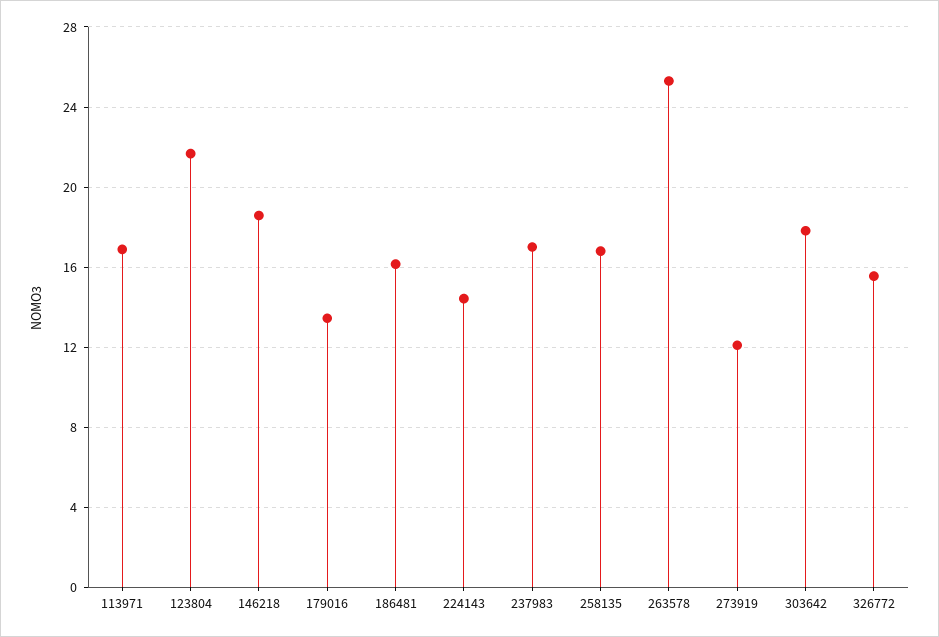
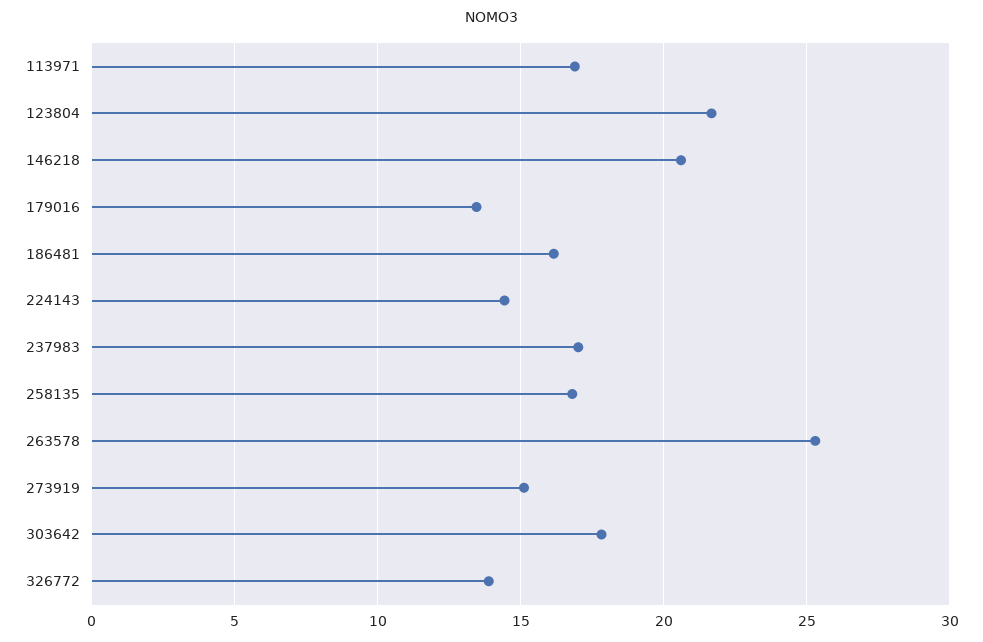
  {
    "113971": 17,
    "123804": 21.5,
-   "146218": 18.5,
+   "146218": 20.5,
    "179016": 13.5,
    "186481": 16,
    "224143": 14.5,
    "237983": 17,
    "258135": 17,
    "263578": 25.5,
-   "273919": 12,
+   "273919": 15,
    "303642": 18,
-   "326772": 15.5
+   "326772": 14
  }

